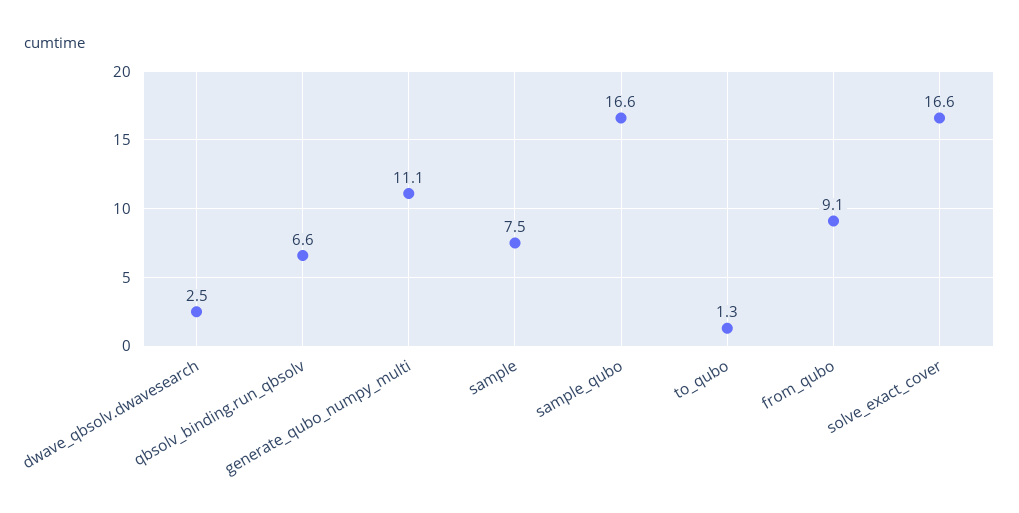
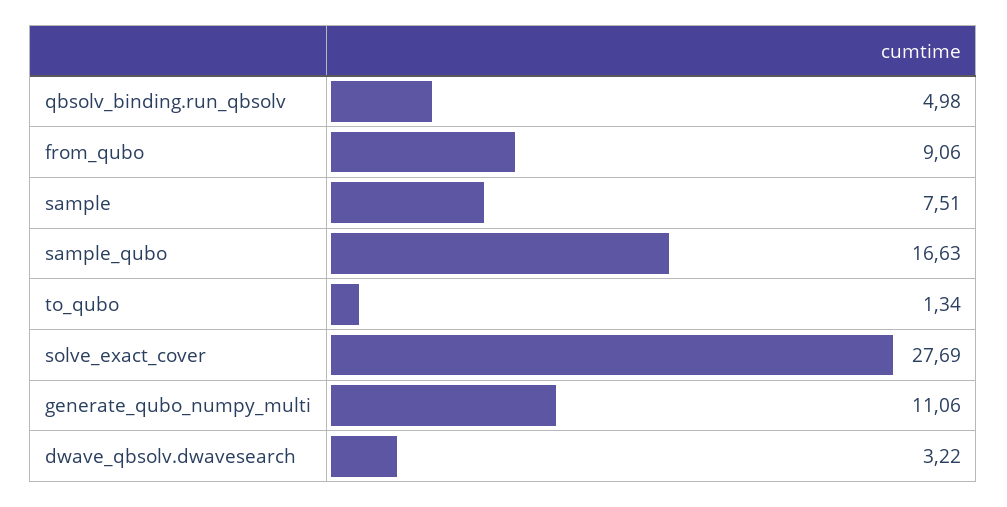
  {
-   "dwave_qbsolv.dwavesearch": 2.5,
+   "dwave_qbsolv.dwavesearch": 3.22,
-   "qbsolv_binding.run_qbsolv": 6.6,
+   "qbsolv_binding.run_qbsolv": 4.98,
    "generate_qubo_numpy_multi": 11.06,
    "sample": 7.51,
    "sample_qubo": 16.63,
    "to_qubo": 1.34,
    "from_qubo": 9.06,
-   "solve_exact_cover": 16.6
+   "solve_exact_cover": 27.69
  }

